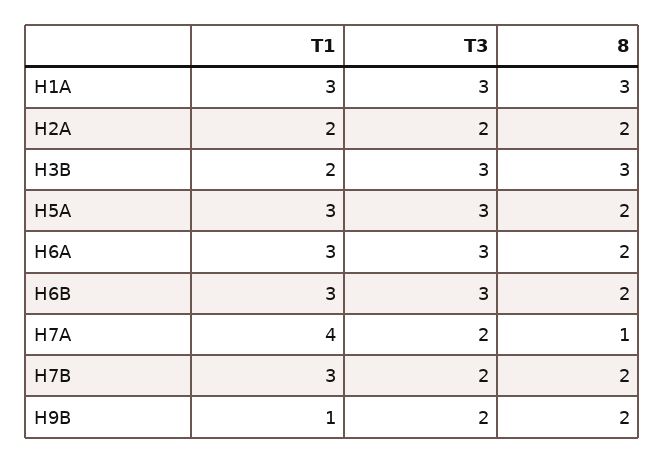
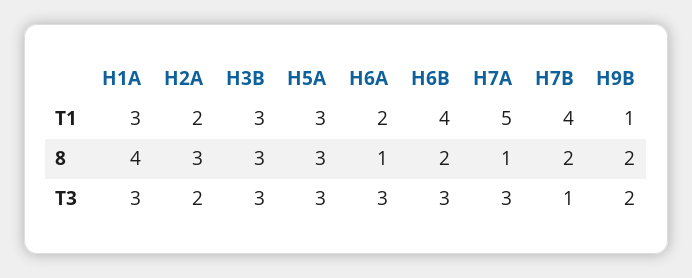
  {
    "T1": {
      "H1A": 3,
      "H2A": 2,
-     "H3B": 2,
+     "H3B": 3,
      "H5A": 3,
-     "H6A": 3,
+     "H6A": 2,
-     "H6B": 3,
+     "H6B": 4,
-     "H7A": 4,
+     "H7A": 5,
-     "H7B": 3,
+     "H7B": 4,
      "H9B": 1
    },
    "T3": {
      "H1A": 3,
      "H2A": 2,
      "H3B": 3,
      "H5A": 3,
      "H6A": 3,
      "H6B": 3,
-     "H7A": 2,
+     "H7A": 3,
-     "H7B": 2,
+     "H7B": 1,
      "H9B": 2
    },
    "8": {
-     "H1A": 3,
+     "H1A": 4,
-     "H2A": 2,
+     "H2A": 3,
      "H3B": 3,
-     "H5A": 2,
+     "H5A": 3,
-     "H6A": 2,
+     "H6A": 1,
      "H6B": 2,
      "H7A": 1,
      "H7B": 2,
      "H9B": 2
    }
  }

